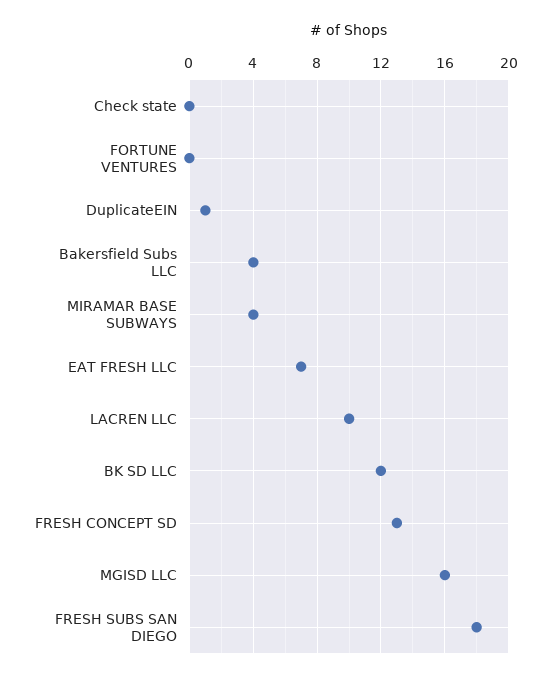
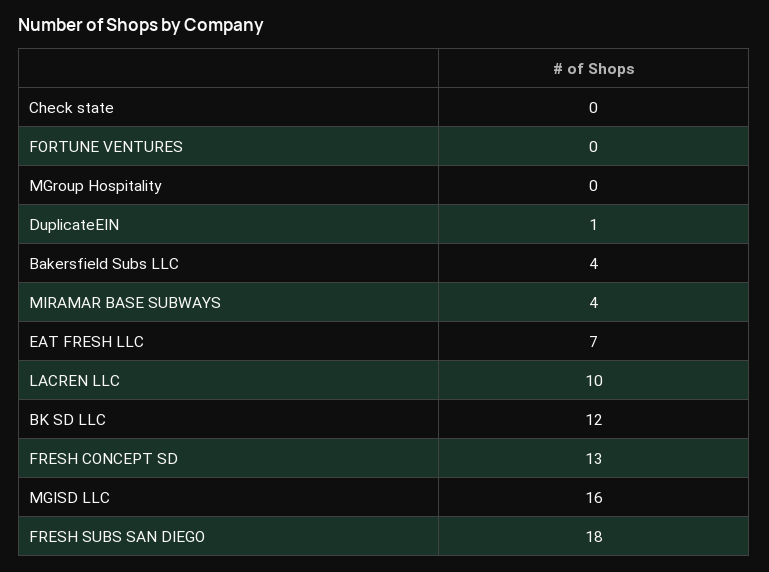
  {
    "Check state": 0,
    "FORTUNE VENTURES": 0,
    "DuplicateEIN": 1,
    "Bakersfield Subs LLC": 4,
    "MIRAMAR BASE SUBWAYS": 4,
    "EAT FRESH LLC": 7,
    "LACREN LLC": 10,
    "BK SD LLC": 12,
    "FRESH CONCEPT SD": 13,
    "MGISD LLC": 16,
-   "FRESH SUBS SAN DIEGO": 18
+   "FRESH SUBS SAN DIEGO": 18,
+   "MGroup Hospitality": 0
  }

